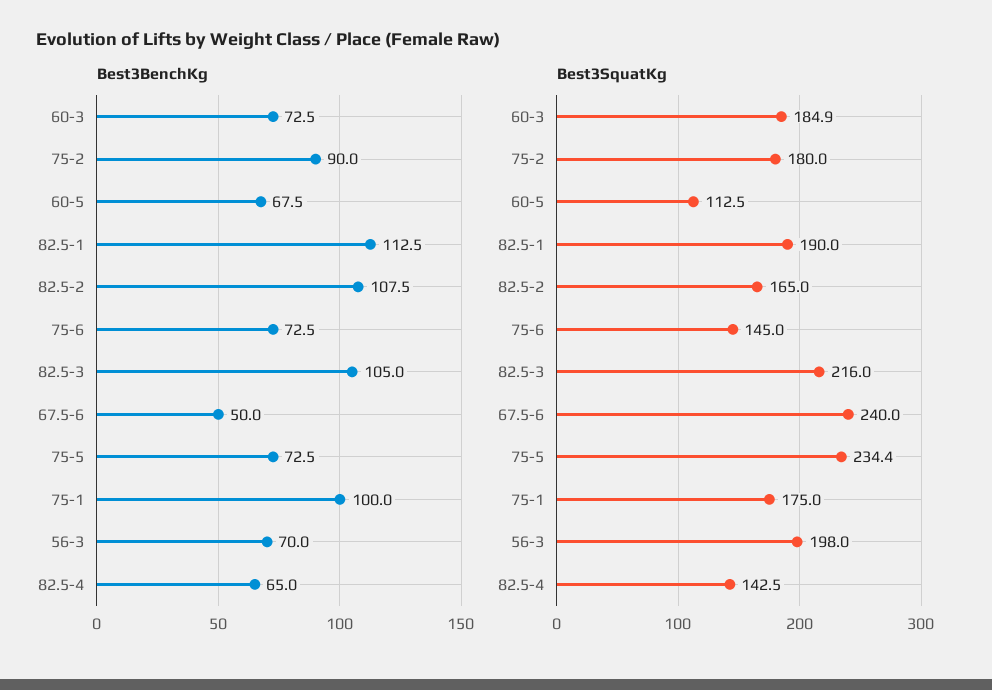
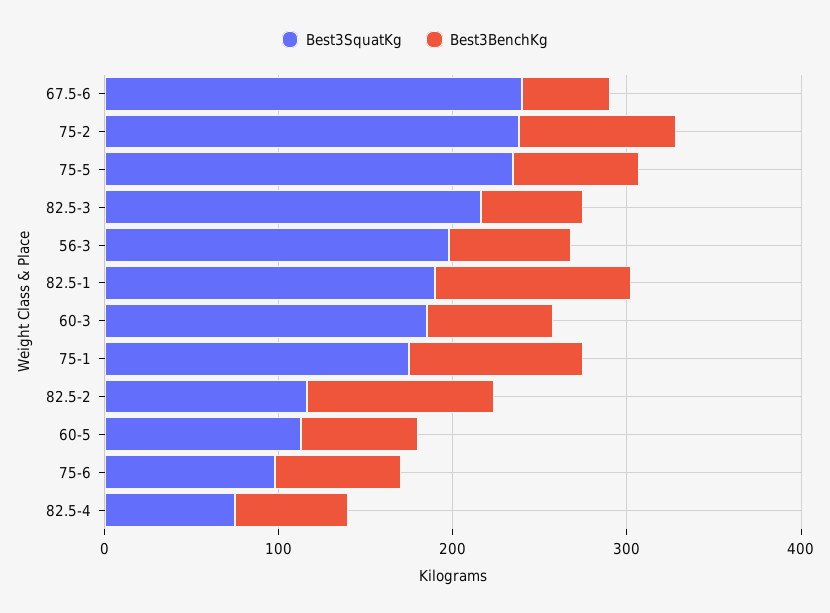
  {
    "Best3BenchKg": {
      "60-3": 72.5,
      "75-2": 90,
      "60-5": 67.5,
      "82.5-1": 112.5,
      "82.5-2": 107.5,
      "75-6": 72.5,
-     "82.5-3": 105,
+     "82.5-3": 60,
      "67.5-6": 50,
      "75-5": 72.5,
      "75-1": 100,
      "56-3": 70,
      "82.5-4": 65
    },
    "Best3SquatKg": {
      "60-3": 184.9,
-     "75-2": 180,
+     "75-2": 240,
      "60-5": 112.5,
      "82.5-1": 190,
-     "82.5-2": 165,
+     "82.5-2": 120,
-     "75-6": 145,
+     "75-6": 100,
      "82.5-3": 216,
      "67.5-6": 240,
      "75-5": 234.4,
      "75-1": 175,
      "56-3": 198,
-     "82.5-4": 142.5
+     "82.5-4": 80
    }
  }

